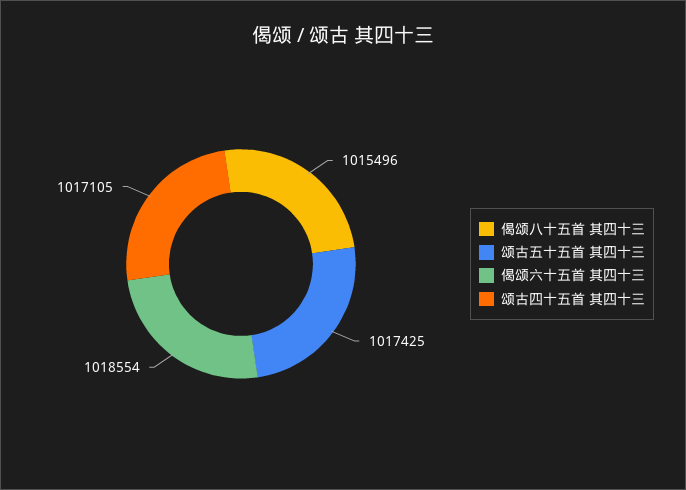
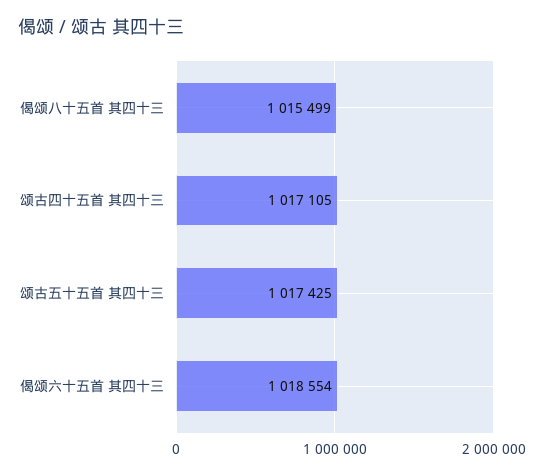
  {
-   "偈颂八十五首 其四十三": 1015496,
+   "偈颂八十五首 其四十三": 1015499,
    "颂古五十五首 其四十三": 1017425,
    "偈颂六十五首 其四十三": 1018554,
    "颂古四十五首 其四十三": 1017105
  }

